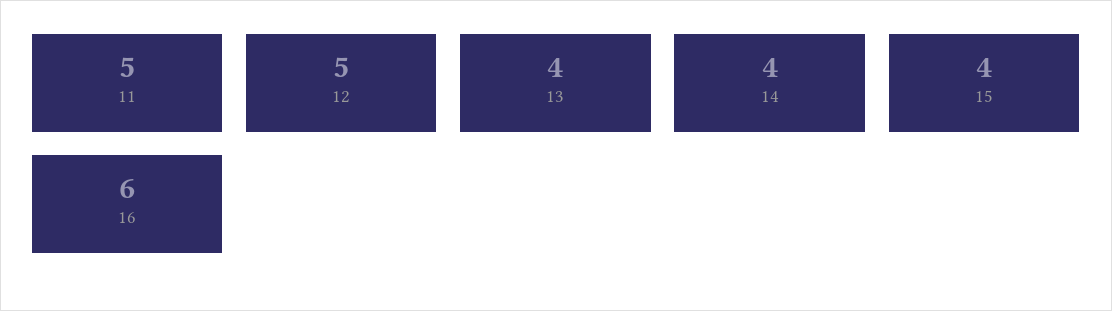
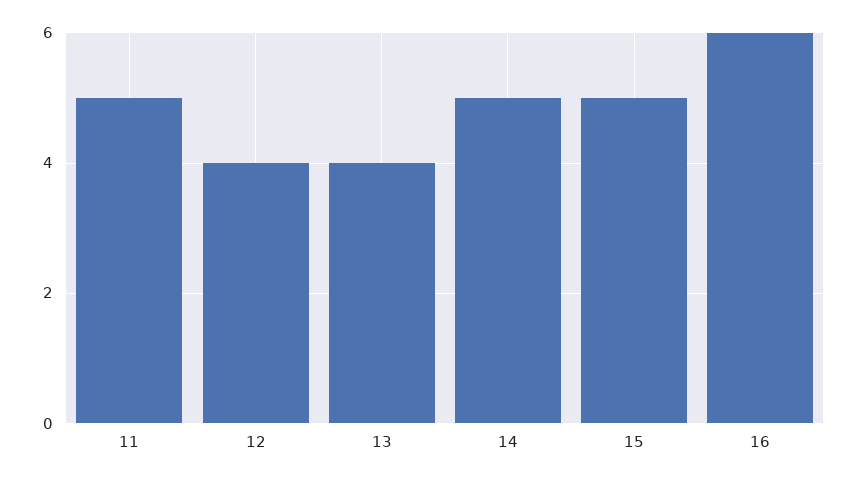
  {
    "11": 5,
-   "12": 5,
+   "12": 4,
    "13": 4,
-   "14": 4,
+   "14": 5,
-   "15": 4,
+   "15": 5,
    "16": 6
  }

